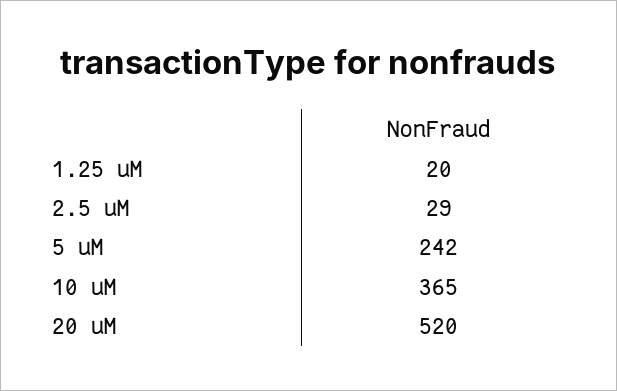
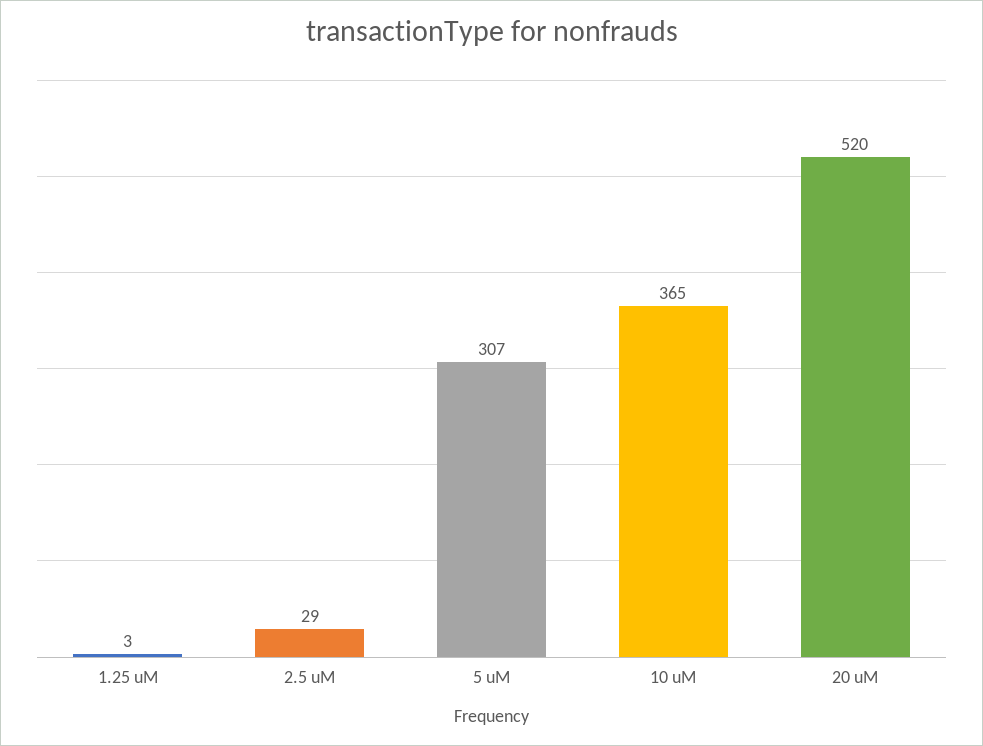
  {
-   "1.25 uM": 20,
+   "1.25 uM": 3,
    "2.5 uM": 29,
-   "5 uM": 242,
+   "5 uM": 307,
    "10 uM": 365,
    "20 uM": 520
  }

